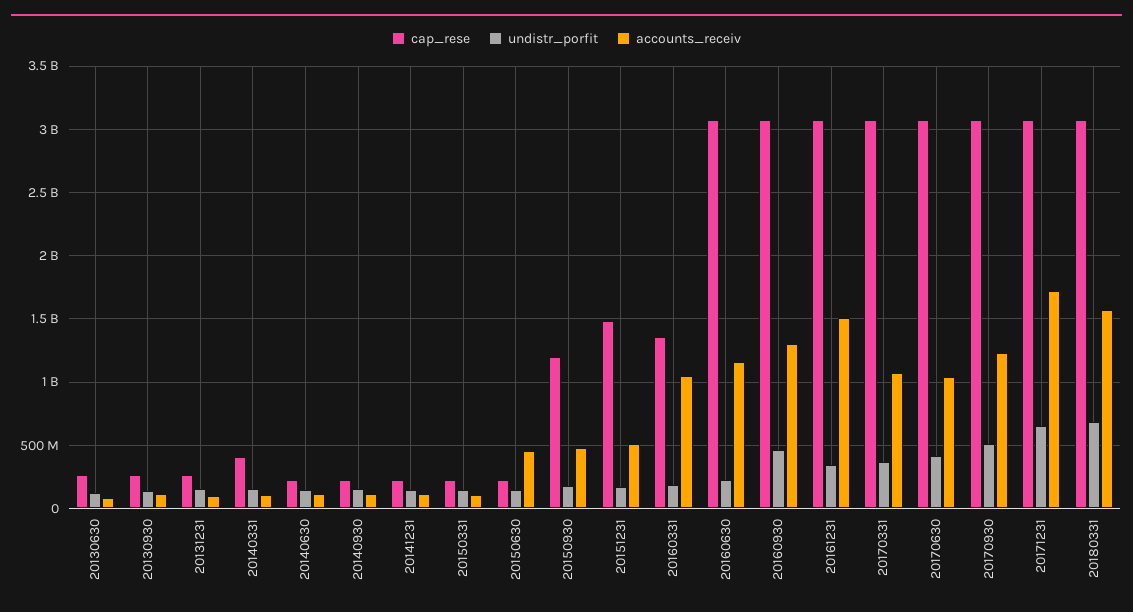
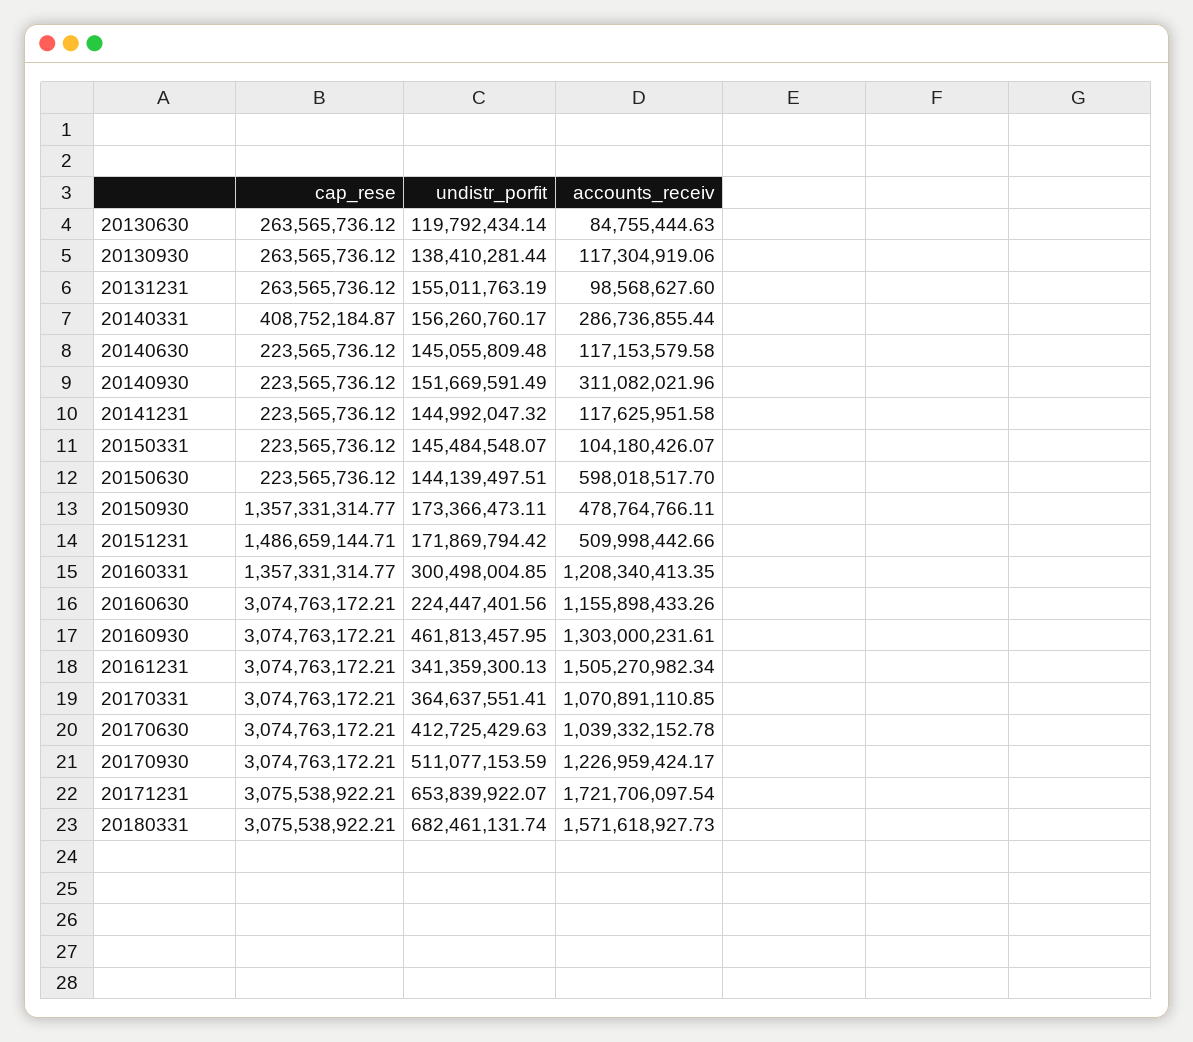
  {
    "cap_rese": {
      "20130630": 263565736.12,
      "20130930": 263565736.12,
      "20131231": 263565736.12,
      "20140331": 408752184.87,
      "20140630": 223565736.12,
      "20140930": 223565736.12,
      "20141231": 223565736.12,
      "20150331": 223565736.12,
      "20150630": 223565736.12,
-     "20150930": 1200000000,
+     "20150930": 1357331314.77,
      "20151231": 1486659144.71,
      "20160331": 1357331314.77,
      "20160630": 3074763172.21,
      "20160930": 3074763172.21,
      "20161231": 3074763172.21,
      "20170331": 3074763172.21,
      "20170630": 3074763172.21,
      "20170930": 3074763172.21,
      "20171231": 3075538922.21,
      "20180331": 3075538922.21
    },
    "undistr_porfit": {
      "20130630": 119792434.14,
      "20130930": 138410281.44,
      "20131231": 155011763.19,
      "20140331": 156260760.17,
      "20140630": 145055809.48,
      "20140930": 151669591.49,
      "20141231": 144992047.32,
      "20150331": 145484548.07,
      "20150630": 144139497.51,
      "20150930": 173366473.11,
      "20151231": 171869794.42,
-     "20160331": 200000000,
+     "20160331": 300498004.85,
      "20160630": 224447401.56,
      "20160930": 461813457.95,
      "20161231": 341359300.13,
      "20170331": 364637551.41,
      "20170630": 412725429.63,
      "20170930": 511077153.59,
      "20171231": 653839922.07,
      "20180331": 682461131.74
    },
    "accounts_receiv": {
      "20130630": 84755444.63,
      "20130930": 117304919.06,
      "20131231": 98568627.6,
-     "20140331": 100000000,
+     "20140331": 286736855.44,
      "20140630": 117153579.58,
-     "20140930": 100000000,
+     "20140930": 311082021.96,
      "20141231": 117625951.58,
      "20150331": 104180426.07,
-     "20150630": 450000000,
+     "20150630": 598018517.7,
      "20150930": 478764766.11,
      "20151231": 509998442.66,
-     "20160331": 1050000000,
+     "20160331": 1208340413.35,
      "20160630": 1155898433.26,
      "20160930": 1303000231.61,
      "20161231": 1505270982.34,
      "20170331": 1070891110.85,
      "20170630": 1039332152.78,
      "20170930": 1226959424.17,
      "20171231": 1721706097.54,
      "20180331": 1571618927.73
    }
  }

